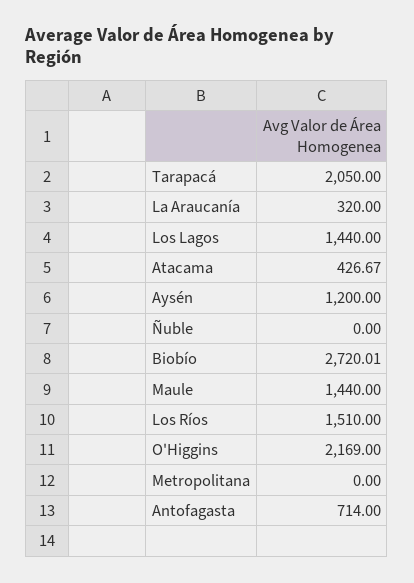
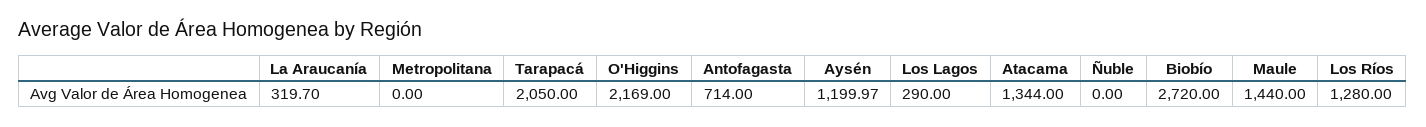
  {
    "Tarapacá": 2050,
-   "La Araucanía": 320,
+   "La Araucanía": 319.7,
-   "Los Lagos": 1440,
+   "Los Lagos": 290,
-   "Atacama": 426.67,
+   "Atacama": 1344,
-   "Aysén": 1200,
+   "Aysén": 1199.97,
    "Ñuble": 0,
-   "Biobío": 2720.01,
+   "Biobío": 2720,
    "Maule": 1440,
-   "Los Ríos": 1510,
+   "Los Ríos": 1280,
    "O'Higgins": 2169,
    "Metropolitana": 0,
    "Antofagasta": 714
  }

